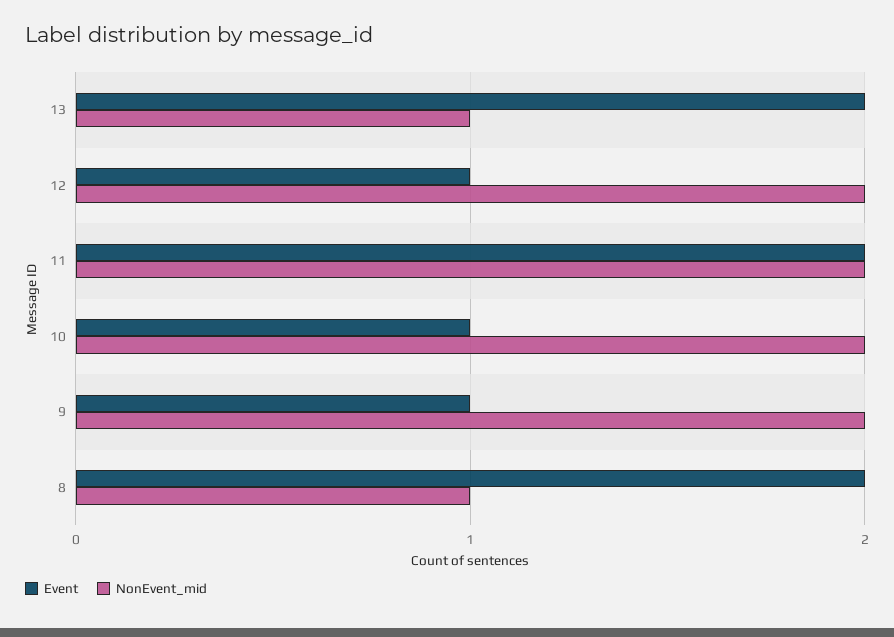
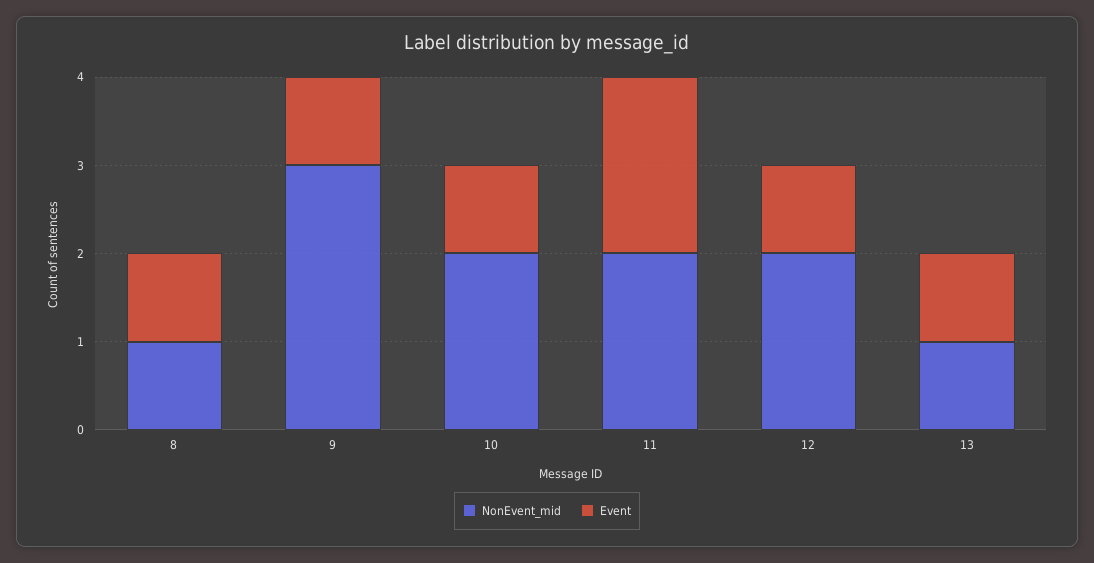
  {
    "Event": {
-     "13": 2,
+     "13": 1,
      "12": 1,
      "11": 2,
      "10": 1,
      "9": 1,
-     "8": 2
+     "8": 1
    },
    "NonEvent_mid": {
      "13": 1,
      "12": 2,
      "11": 2,
      "10": 2,
-     "9": 2,
+     "9": 3,
      "8": 1
    }
  }

